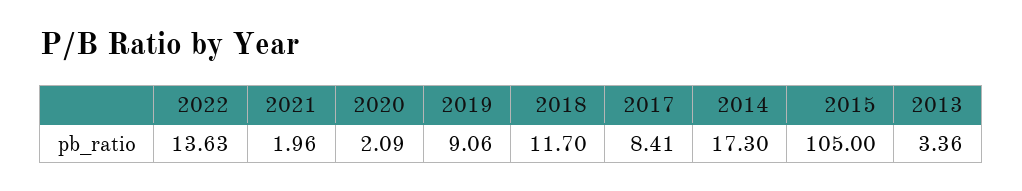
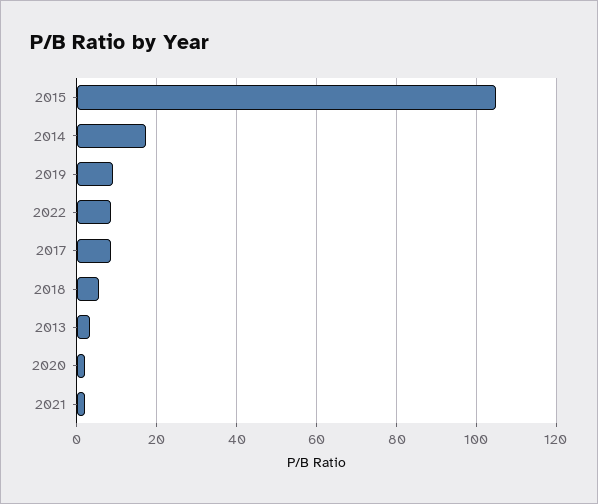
  {
-   "2022": 13.63,
+   "2022": 8,
    "2021": 1.96,
    "2020": 2.09,
    "2019": 9.06,
-   "2018": 11.7,
+   "2018": 6,
    "2017": 8.41,
    "2014": 17.3,
    "2015": 105,
    "2013": 3.36
  }

